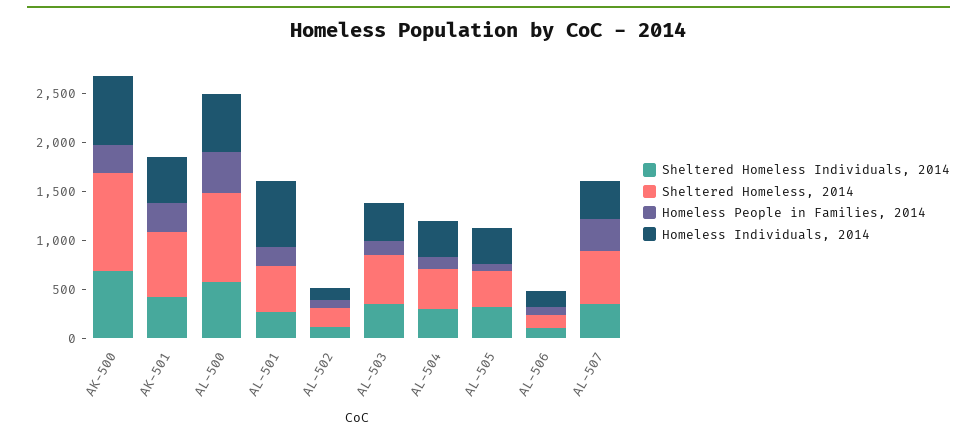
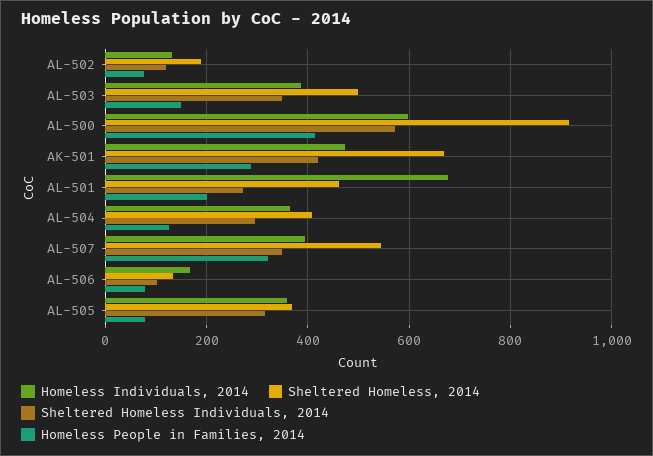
  {
    "Sheltered Homeless Individuals, 2014": {
-     "AK-500": 700,
      "AK-501": 420,
      "AL-500": 580,
      "AL-501": 280,
      "AL-502": 120,
      "AL-503": 340,
      "AL-504": 300,
      "AL-505": 320,
      "AL-506": 100,
      "AL-507": 340
    },
    "Sheltered Homeless, 2014": {
-     "AK-500": 1000,
      "AK-501": 660,
      "AL-500": 920,
      "AL-501": 460,
      "AL-502": 180,
      "AL-503": 500,
      "AL-504": 400,
      "AL-505": 360,
      "AL-506": 140,
      "AL-507": 540
    },
    "Homeless People in Families, 2014": {
-     "AK-500": 300,
      "AK-501": 280,
      "AL-500": 420,
      "AL-501": 200,
      "AL-502": 80,
      "AL-503": 160,
      "AL-504": 120,
      "AL-505": 80,
      "AL-506": 80,
      "AL-507": 320
    },
    "Homeless Individuals, 2014": {
-     "AK-500": 700,
      "AK-501": 480,
      "AL-500": 600,
      "AL-501": 680,
      "AL-502": 140,
      "AL-503": 380,
      "AL-504": 360,
      "AL-505": 360,
      "AL-506": 160,
      "AL-507": 400
    }
  }

